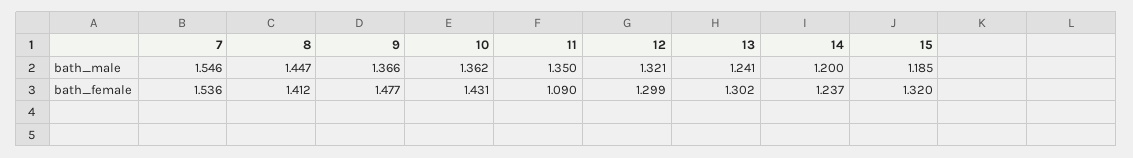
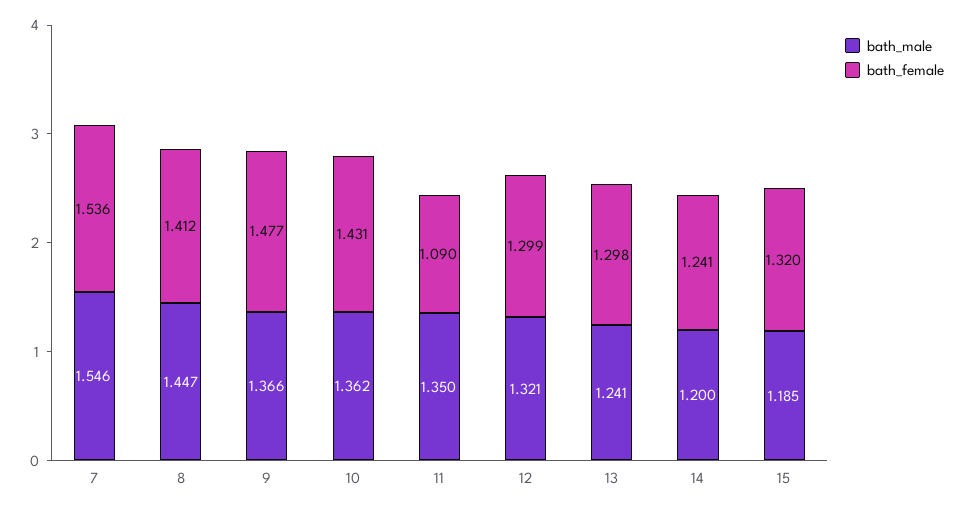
  {
    "bath_male": {
      "7": 1.546,
      "8": 1.447,
      "9": 1.366,
      "10": 1.362,
      "11": 1.35,
      "12": 1.321,
      "13": 1.241,
      "14": 1.2,
      "15": 1.185
    },
    "bath_female": {
      "7": 1.536,
      "8": 1.412,
      "9": 1.477,
      "10": 1.431,
      "11": 1.09,
      "12": 1.299,
-     "13": 1.302,
+     "13": 1.298,
-     "14": 1.237,
+     "14": 1.241,
      "15": 1.32
    }
  }

